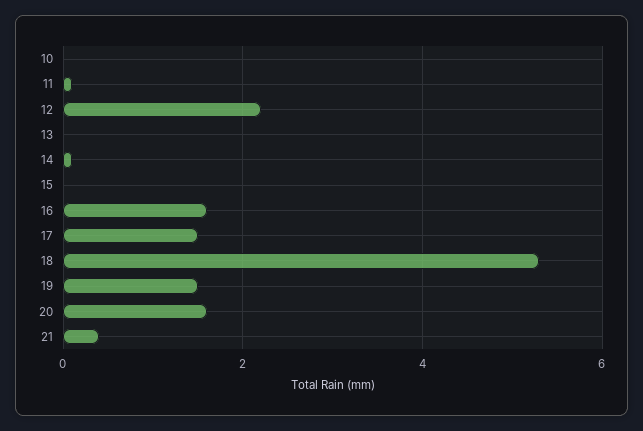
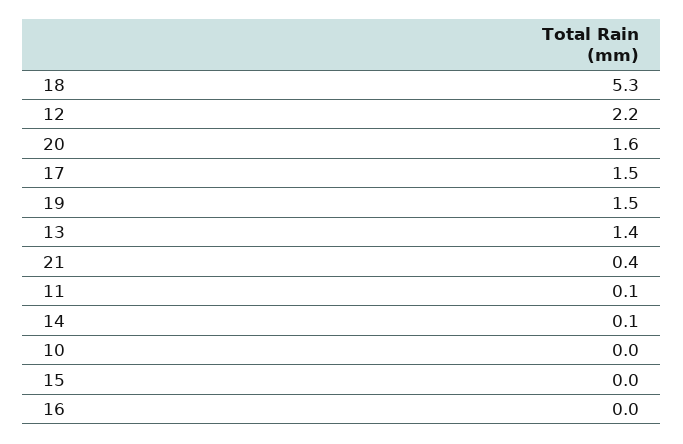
  {
    "10": 0,
    "11": 0.1,
    "12": 2.2,
-   "13": 0,
+   "13": 1.4,
    "14": 0.1,
    "15": 0,
-   "16": 1.5,
+   "16": 0,
    "17": 1.5,
    "18": 5.3,
    "19": 1.5,
    "20": 1.6,
    "21": 0.4
  }

